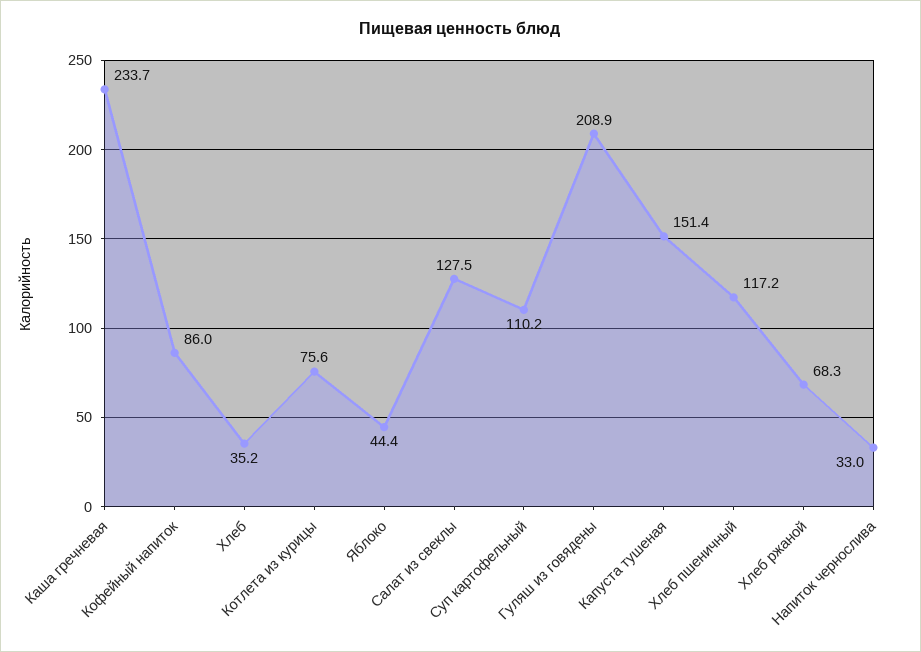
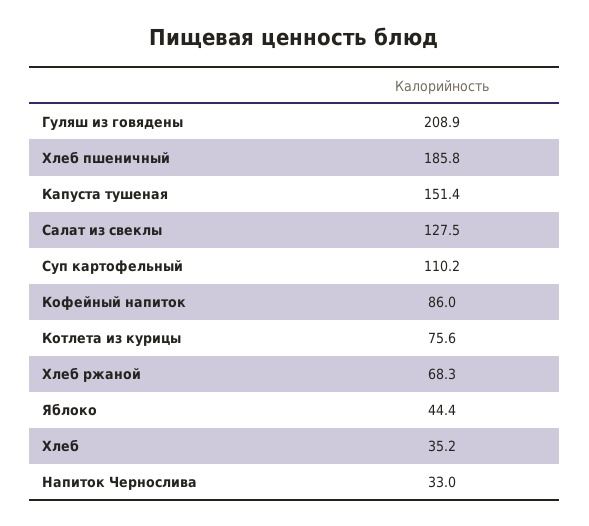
  {
-   "Каша гречневая": 233.7,
    "Кофейный напиток": 86,
    "Хлеб": 35.2,
    "Котлета из курицы": 75.6,
    "Яблоко": 44.4,
    "Салат из свеклы": 127.5,
    "Суп картофельный": 110.2,
    "Гуляш из говядены": 208.9,
    "Капуста тушеная": 151.4,
-   "Хлеб пшеничный": 117.2,
+   "Хлеб пшеничный": 185.8,
    "Хлеб ржаной": 68.3,
    "Напиток чернослива": 33
  }

